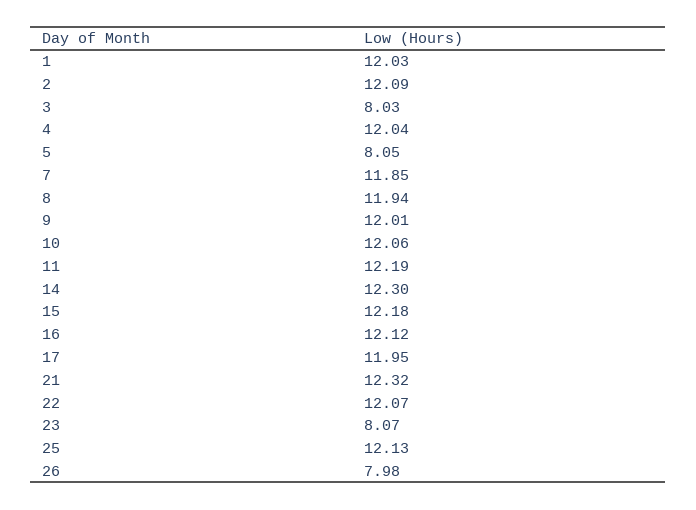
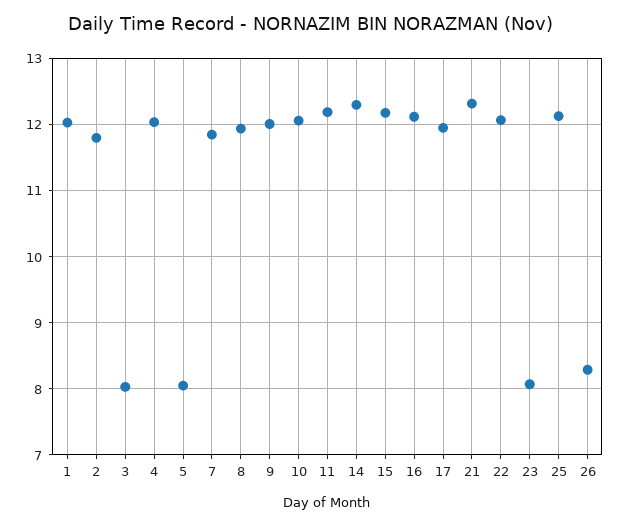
  {
    "1": 12.03,
-   "2": 12.09,
+   "2": 11.8,
    "3": 8.03,
    "4": 12.04,
    "5": 8.05,
    "7": 11.85,
    "8": 11.94,
    "9": 12.01,
    "10": 12.06,
    "11": 12.19,
    "14": 12.3,
    "15": 12.18,
    "16": 12.12,
    "17": 11.95,
    "21": 12.32,
    "22": 12.07,
    "23": 8.07,
    "25": 12.13,
-   "26": 7.98
+   "26": 8.3
  }

